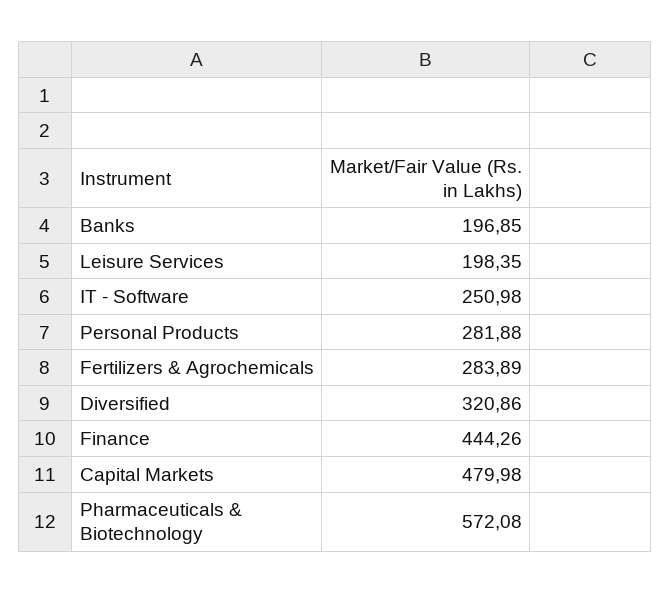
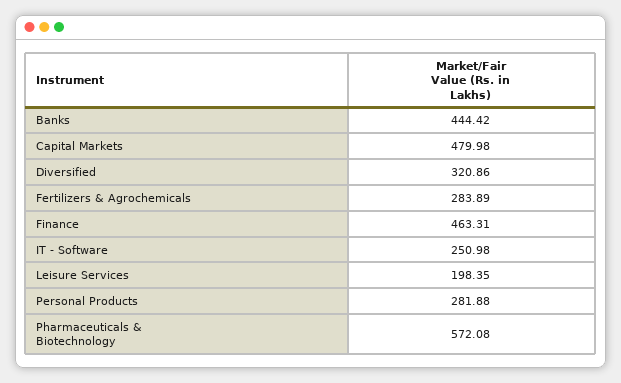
  {
-   "Banks": 196.85,
+   "Banks": 444.42,
    "Leisure Services": 198.35,
    "IT - Software": 250.98,
    "Personal Products": 281.88,
    "Fertilizers & Agrochemicals": 283.89,
    "Diversified": 320.86,
-   "Finance": 444.26,
+   "Finance": 463.31,
    "Capital Markets": 479.98,
    "Pharmaceuticals & Biotechnology": 572.08
  }

